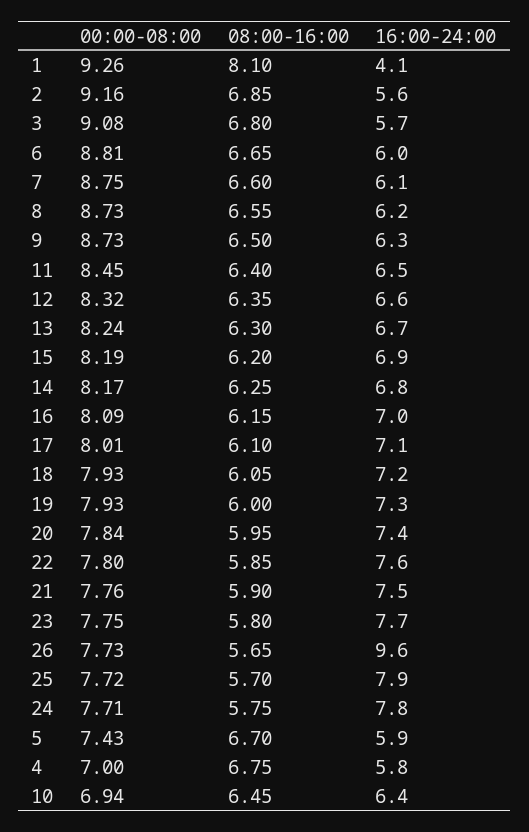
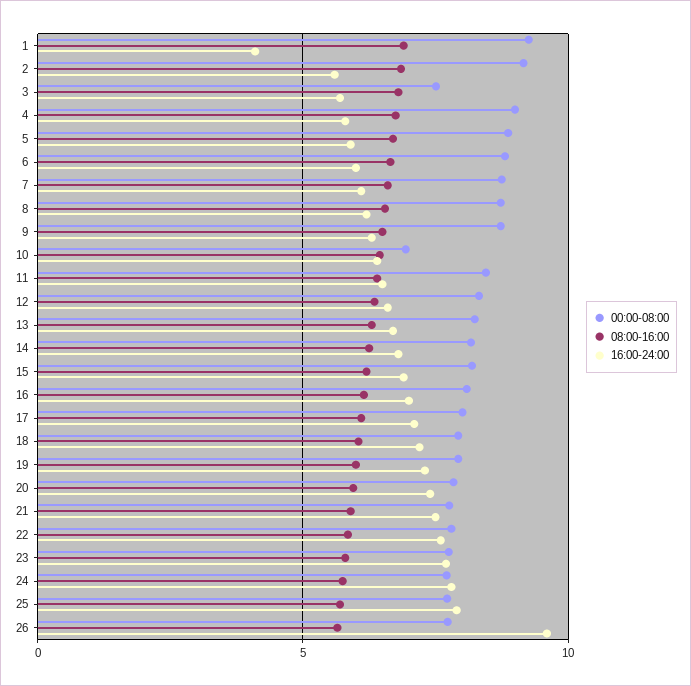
  {
    "00:00-08:00": {
      "1": 9.26,
      "2": 9.16,
-     "3": 9.08,
+     "3": 7.5,
      "6": 8.81,
      "7": 8.75,
      "8": 8.73,
      "9": 8.73,
      "11": 8.45,
      "12": 8.32,
      "13": 8.24,
      "15": 8.19,
      "14": 8.17,
      "16": 8.09,
      "17": 8.01,
      "18": 7.93,
      "19": 7.93,
      "20": 7.84,
      "22": 7.8,
      "21": 7.76,
      "23": 7.75,
      "26": 7.73,
      "25": 7.72,
      "24": 7.71,
-     "5": 7.43,
+     "5": 9,
-     "4": 7,
+     "4": 9,
      "10": 6.94
    },
    "08:00-16:00": {
-     "1": 8.1,
+     "1": 7,
      "2": 6.85,
      "3": 6.8,
      "6": 6.65,
      "7": 6.6,
      "8": 6.55,
      "9": 6.5,
      "11": 6.4,
      "12": 6.35,
      "13": 6.3,
      "15": 6.2,
      "14": 6.25,
      "16": 6.15,
      "17": 6.1,
      "18": 6.05,
      "19": 6,
      "20": 5.95,
      "22": 5.85,
      "21": 5.9,
      "23": 5.8,
      "26": 5.65,
      "25": 5.7,
      "24": 5.75,
      "5": 6.7,
      "4": 6.75,
      "10": 6.45
    },
    "16:00-24:00": {
      "1": 4.1,
      "2": 5.6,
      "3": 5.7,
      "6": 6,
      "7": 6.1,
      "8": 6.2,
      "9": 6.3,
      "11": 6.5,
      "12": 6.6,
      "13": 6.7,
      "15": 6.9,
      "14": 6.8,
      "16": 7,
      "17": 7.1,
      "18": 7.2,
      "19": 7.3,
      "20": 7.4,
      "22": 7.6,
      "21": 7.5,
      "23": 7.7,
      "26": 9.6,
      "25": 7.9,
      "24": 7.8,
      "5": 5.9,
      "4": 5.8,
      "10": 6.4
    }
  }

